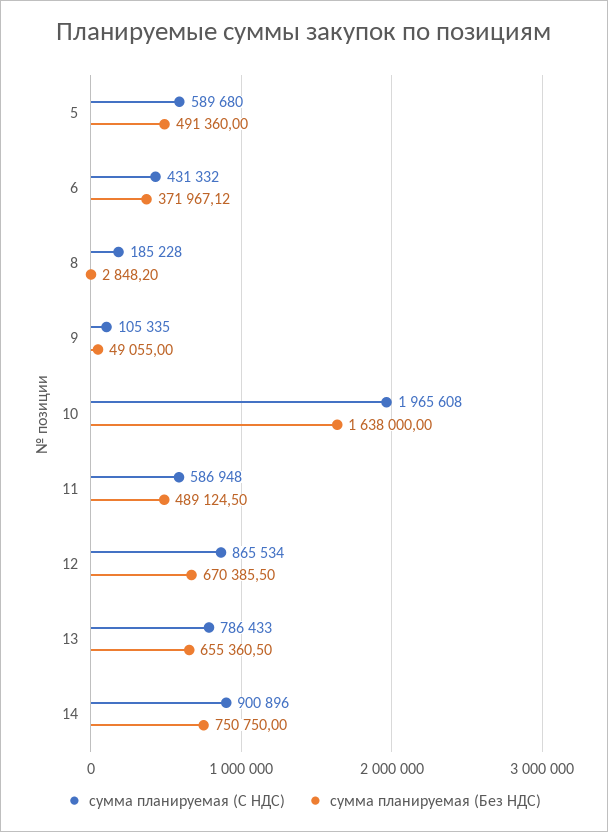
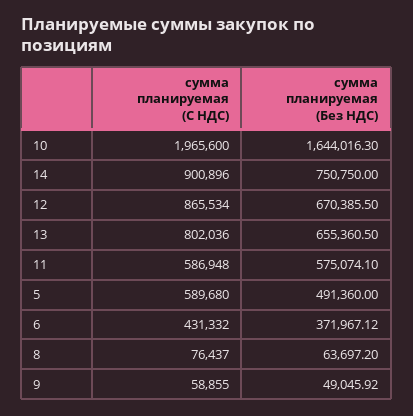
  {
    "сумма планируемая (С НДС)": {
      "5": 589680,
      "6": 431332,
-     "8": 185228,
+     "8": 76437,
-     "9": 105335,
+     "9": 58855,
-     "10": 1965608,
+     "10": 1965600,
      "11": 586948,
      "12": 865534,
-     "13": 786433,
+     "13": 802036,
      "14": 900896
    },
    "сумма планируемая (Без НДС)": {
      "5": 491360,
      "6": 371967.12,
-     "8": 2848.2,
+     "8": 63697.2,
-     "9": 49055,
+     "9": 49045.92,
-     "10": 1638000,
+     "10": 1644016.3,
-     "11": 489124.5,
+     "11": 575074.1,
      "12": 670385.5,
      "13": 655360.5,
      "14": 750750
    }
  }

